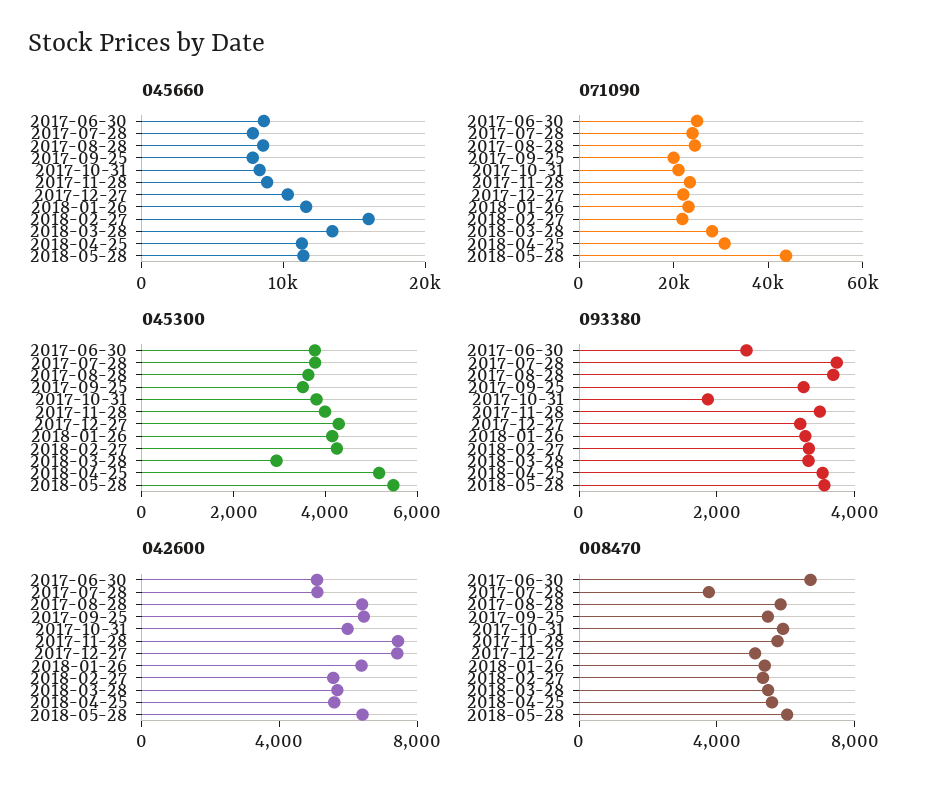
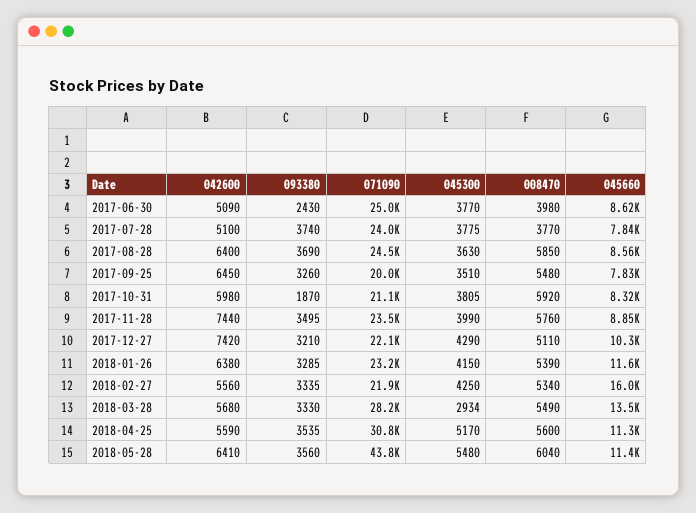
  {
    "045660": {
      "2017-06-30": 8620,
      "2017-07-28": 7840,
      "2017-08-28": 8560,
      "2017-09-25": 7830,
      "2017-10-31": 8320,
      "2017-11-28": 8850,
      "2017-12-27": 10300,
      "2018-01-26": 11600,
      "2018-02-27": 16000,
      "2018-03-28": 13500,
      "2018-04-25": 11300,
      "2018-05-28": 11400
    },
    "071090": {
      "2017-06-30": 25000,
      "2017-07-28": 24000,
      "2017-08-28": 24500,
      "2017-09-25": 20000,
      "2017-10-31": 21100,
      "2017-11-28": 23500,
      "2017-12-27": 22100,
      "2018-01-26": 23200,
      "2018-02-27": 21900,
      "2018-03-28": 28200,
      "2018-04-25": 30800,
      "2018-05-28": 43800
    },
    "045300": {
      "2017-06-30": 3770,
      "2017-07-28": 3775,
      "2017-08-28": 3630,
      "2017-09-25": 3510,
      "2017-10-31": 3805,
      "2017-11-28": 3990,
      "2017-12-27": 4290,
      "2018-01-26": 4150,
      "2018-02-27": 4250,
      "2018-03-28": 2934,
      "2018-04-25": 5170,
      "2018-05-28": 5480
    },
    "093380": {
      "2017-06-30": 2430,
      "2017-07-28": 3740,
      "2017-08-28": 3690,
      "2017-09-25": 3260,
      "2017-10-31": 1870,
      "2017-11-28": 3495,
      "2017-12-27": 3210,
      "2018-01-26": 3285,
      "2018-02-27": 3335,
      "2018-03-28": 3330,
      "2018-04-25": 3535,
      "2018-05-28": 3560
    },
    "042600": {
      "2017-06-30": 5090,
      "2017-07-28": 5100,
      "2017-08-28": 6400,
      "2017-09-25": 6450,
      "2017-10-31": 5980,
      "2017-11-28": 7440,
      "2017-12-27": 7420,
      "2018-01-26": 6380,
      "2018-02-27": 5560,
      "2018-03-28": 5680,
      "2018-04-25": 5590,
      "2018-05-28": 6410
    },
    "008470": {
-     "2017-06-30": 7000,
+     "2017-06-30": 3980,
      "2017-07-28": 3770,
      "2017-08-28": 5850,
      "2017-09-25": 5480,
      "2017-10-31": 5920,
      "2017-11-28": 5760,
      "2017-12-27": 5110,
      "2018-01-26": 5390,
      "2018-02-27": 5340,
      "2018-03-28": 5490,
      "2018-04-25": 5600,
      "2018-05-28": 6040
    }
  }

